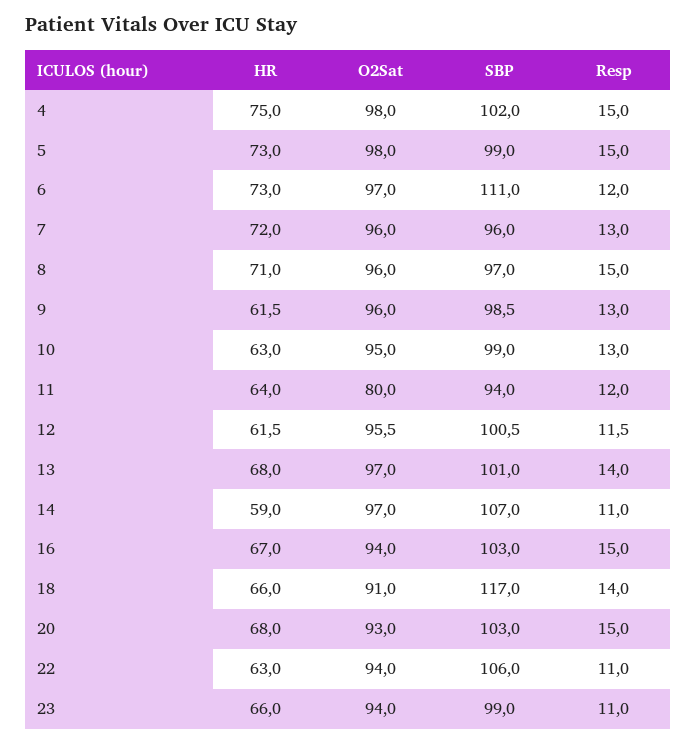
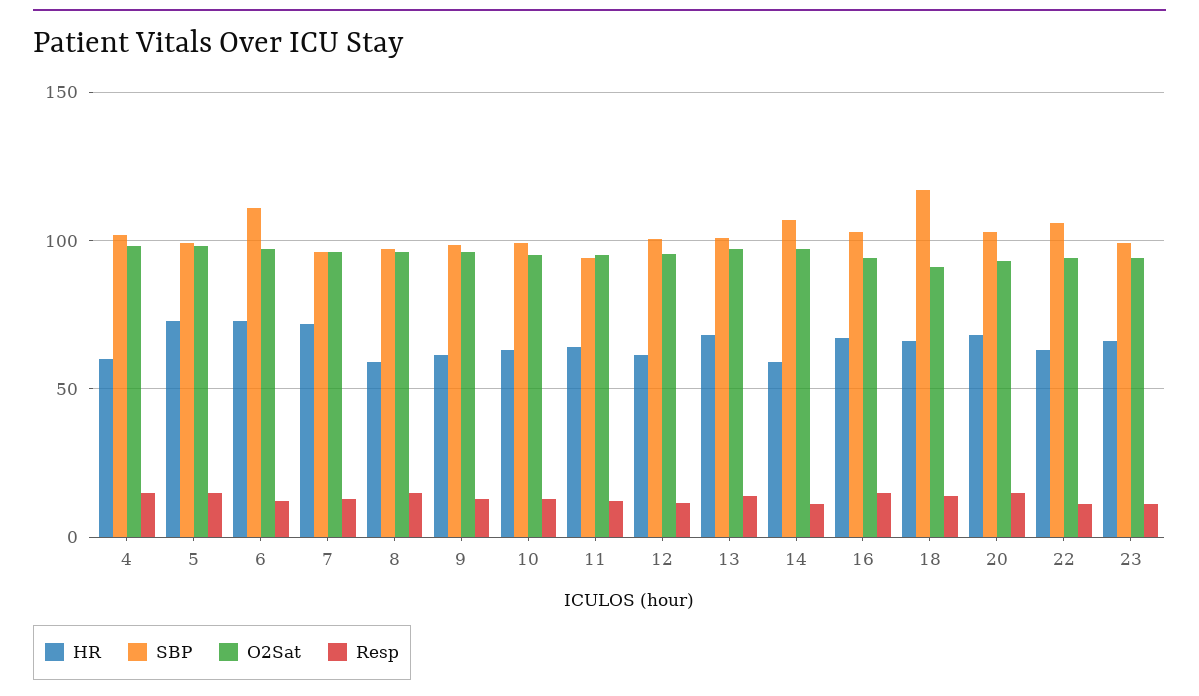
  {
    "HR": {
-     "4": 75,
+     "4": 60,
      "5": 73,
      "6": 73,
      "7": 72,
-     "8": 71,
+     "8": 60,
      "9": 61.5,
      "10": 63,
      "11": 64,
      "12": 61.5,
      "13": 68,
      "14": 59,
      "16": 67,
      "18": 66,
      "20": 68,
      "22": 63,
      "23": 66
    },
    "O2Sat": {
      "4": 98,
      "5": 98,
      "6": 97,
      "7": 96,
      "8": 96,
      "9": 96,
      "10": 95,
-     "11": 80,
+     "11": 95,
      "12": 95.5,
      "13": 97,
      "14": 97,
      "16": 94,
      "18": 91,
      "20": 93,
      "22": 94,
      "23": 94
    },
    "SBP": {
      "4": 102,
      "5": 99,
      "6": 111,
      "7": 96,
      "8": 97,
      "9": 98.5,
      "10": 99,
      "11": 94,
      "12": 100.5,
      "13": 101,
      "14": 107,
      "16": 103,
      "18": 117,
      "20": 103,
      "22": 106,
      "23": 99
    },
    "Resp": {
      "4": 15,
      "5": 15,
      "6": 12,
      "7": 13,
      "8": 15,
      "9": 13,
      "10": 13,
      "11": 12,
      "12": 11.5,
      "13": 14,
      "14": 11,
      "16": 15,
      "18": 14,
      "20": 15,
      "22": 11,
      "23": 11
    }
  }

